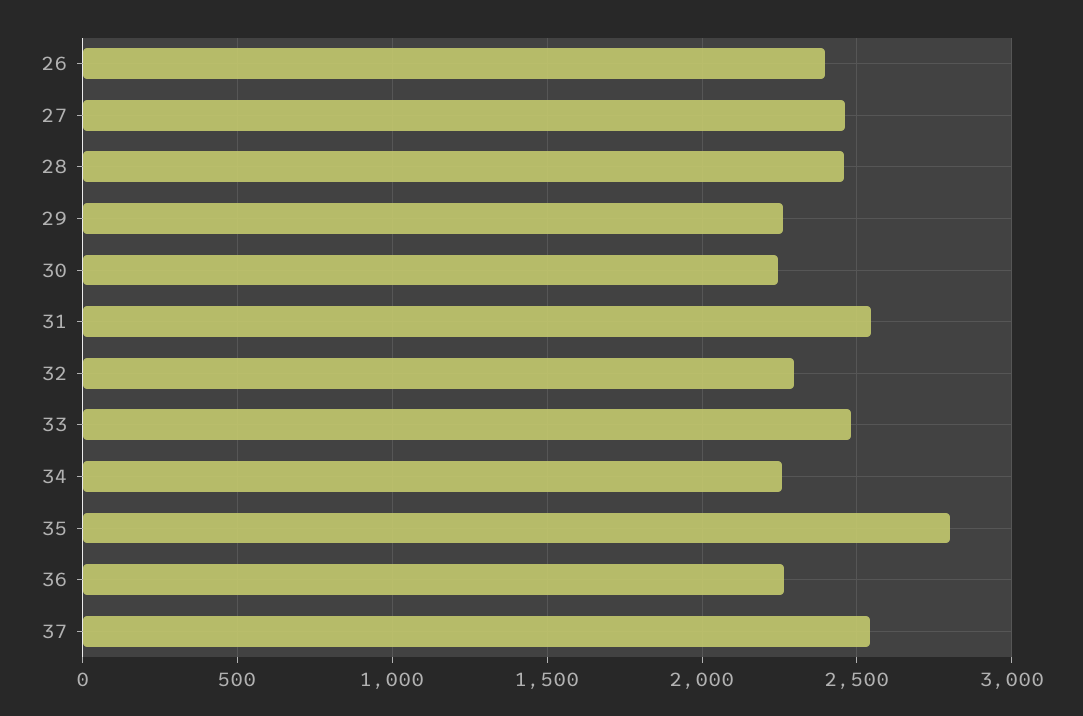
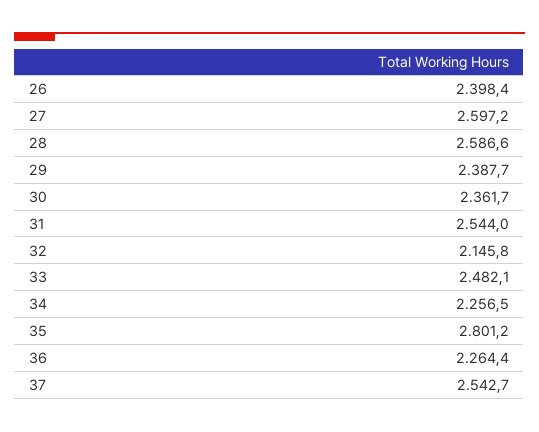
  {
    "26": 2398.4,
-   "27": 2450,
+   "27": 2597.2,
-   "28": 2450,
+   "28": 2586.6,
-   "29": 2250,
+   "29": 2387.7,
-   "30": 2250,
+   "30": 2361.7,
    "31": 2544,
-   "32": 2300,
+   "32": 2145.8,
    "33": 2482.1,
    "34": 2256.5,
    "35": 2801.2,
    "36": 2264.4,
    "37": 2542.7
  }

